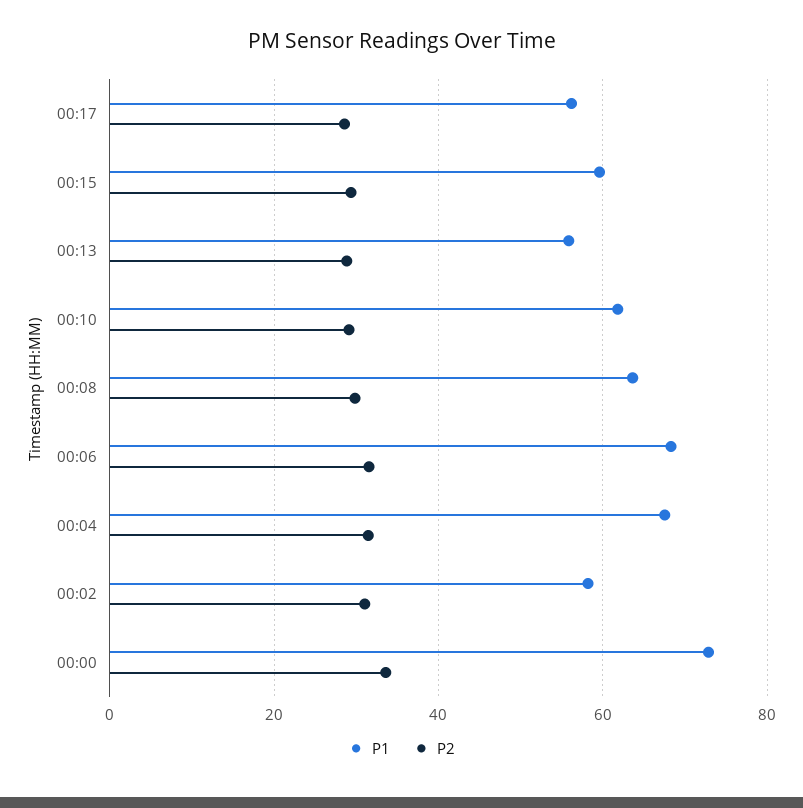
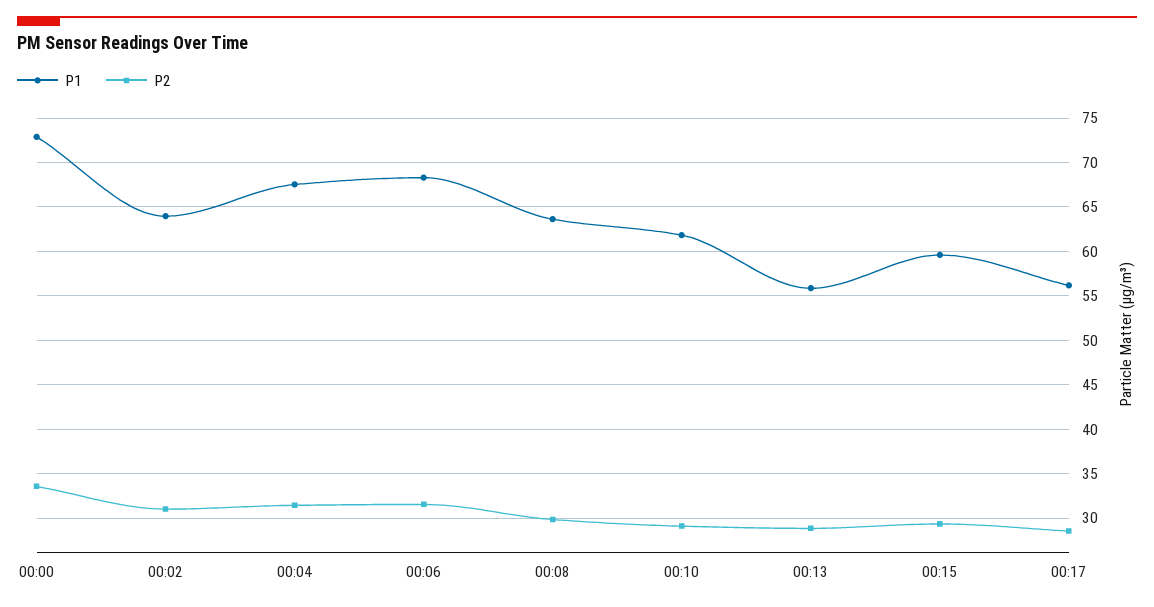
  {
    "P1": {
      "00:17": 56,
      "00:15": 60,
      "00:13": 56,
      "00:10": 62,
      "00:08": 64,
      "00:06": 68,
      "00:04": 68,
-     "00:02": 58,
+     "00:02": 64,
      "00:00": 73
    },
    "P2": {
      "00:17": 29,
      "00:15": 29,
      "00:13": 29,
      "00:10": 29,
      "00:08": 30,
      "00:06": 32,
      "00:04": 31,
      "00:02": 31,
      "00:00": 34
    }
  }

